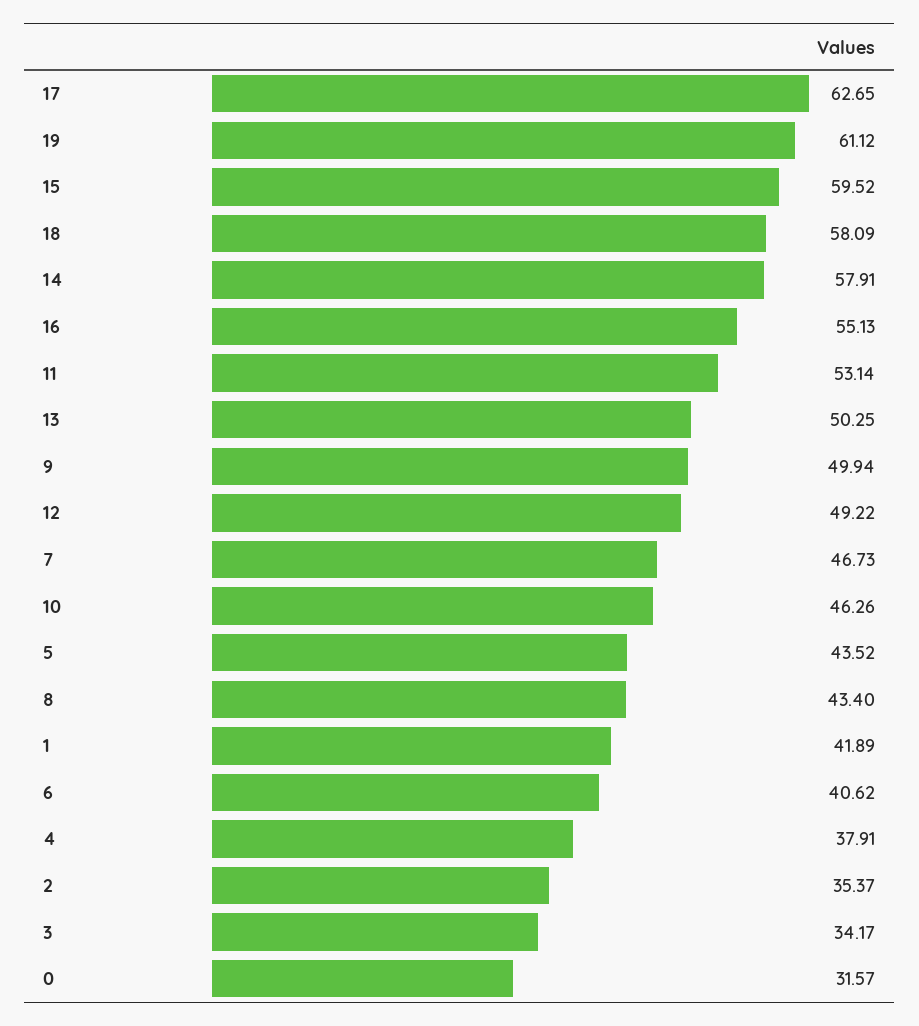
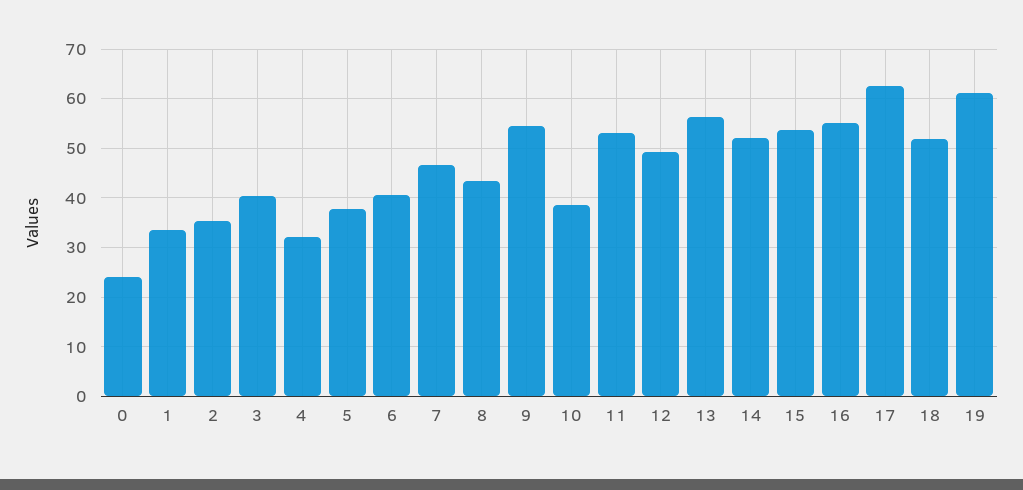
  {
    "17": 62.65,
    "19": 61.12,
-   "15": 59.52,
+   "15": 54,
-   "18": 58.09,
+   "18": 52,
-   "14": 57.91,
+   "14": 52,
    "16": 55.13,
    "11": 53.14,
-   "13": 50.25,
+   "13": 56,
-   "9": 49.94,
+   "9": 54,
    "12": 49.22,
    "7": 46.73,
-   "10": 46.26,
+   "10": 38,
-   "5": 43.52,
+   "5": 38,
    "8": 43.4,
-   "1": 41.89,
+   "1": 34,
    "6": 40.62,
-   "4": 37.91,
+   "4": 32,
    "2": 35.37,
-   "3": 34.17,
+   "3": 40,
-   "0": 31.57
+   "0": 24
  }

